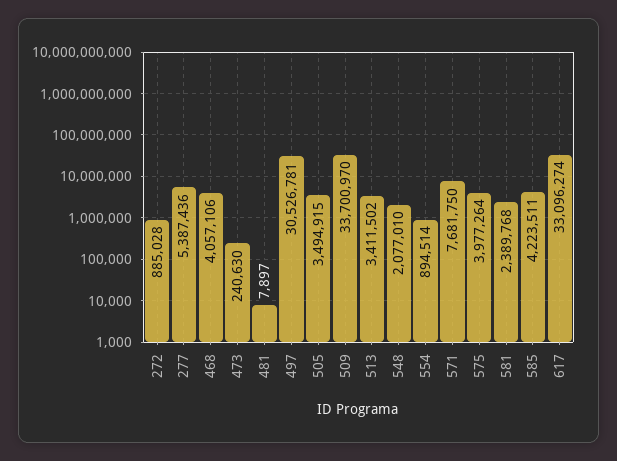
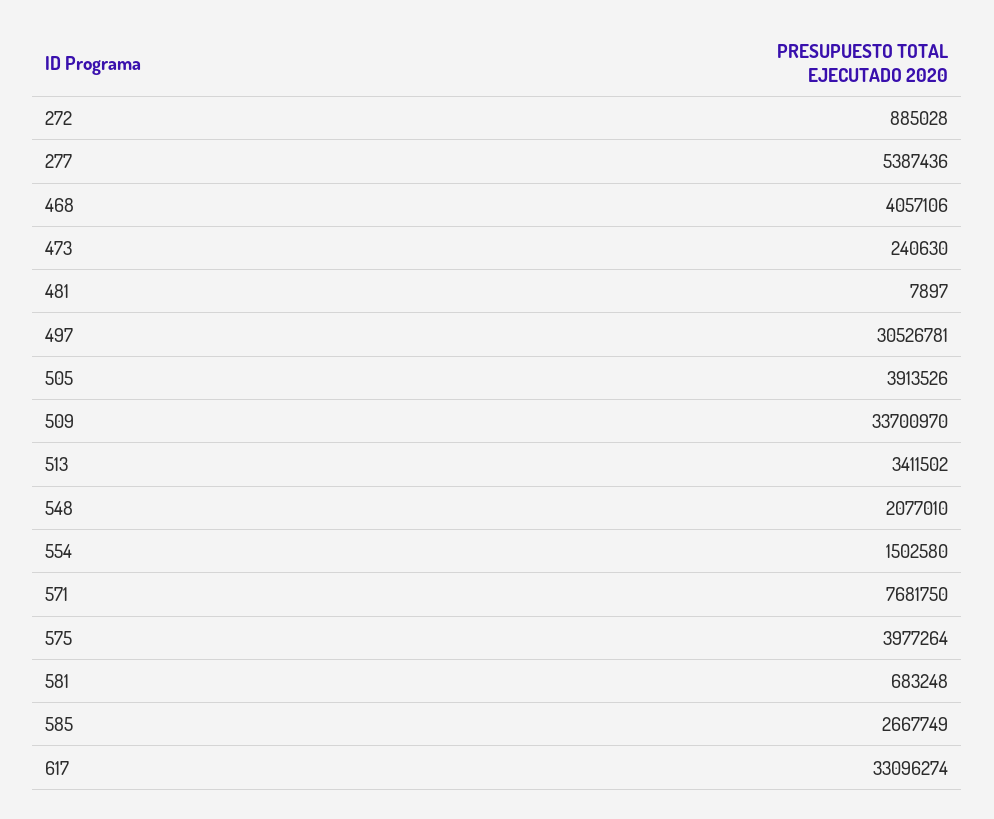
  {
    "272": 885028,
    "277": 5387436,
    "468": 4057106,
    "473": 240630,
    "481": 7897,
    "497": 30526781,
-   "505": 3494915,
+   "505": 3913526,
    "509": 33700970,
    "513": 3411502,
    "548": 2077010,
-   "554": 894514,
+   "554": 1502580,
    "571": 7681750,
    "575": 3977264,
-   "581": 2389768,
+   "581": 683248,
-   "585": 4223511,
+   "585": 2667749,
    "617": 33096274
  }

